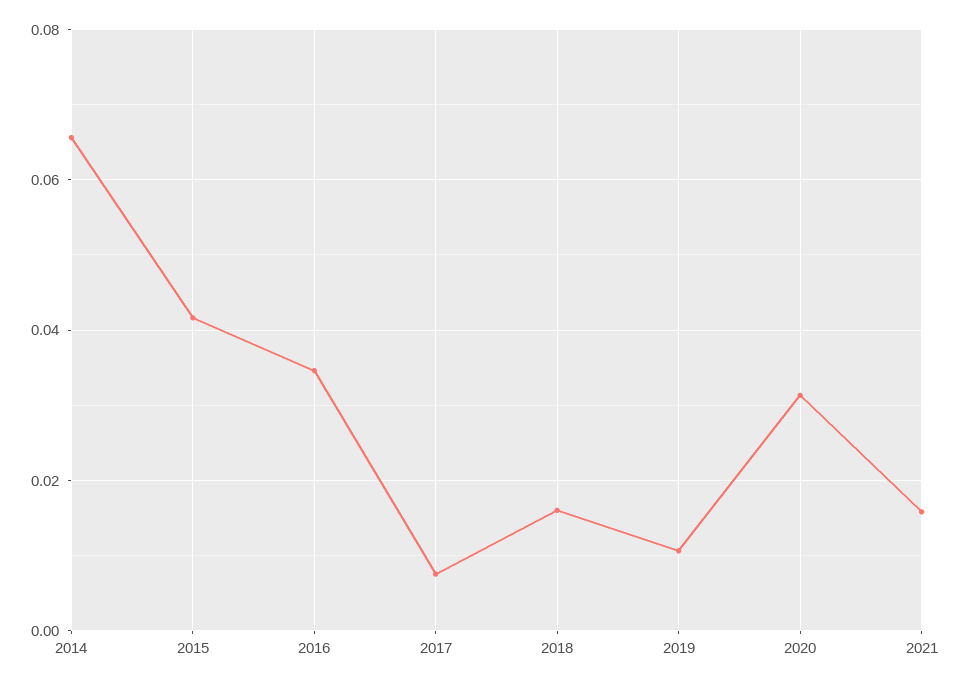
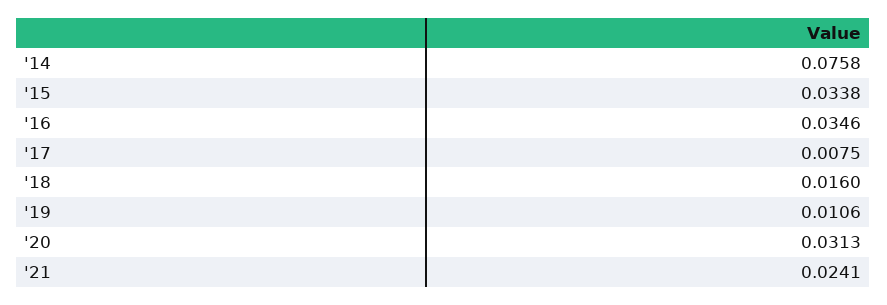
  {
-   "2014": 0.066,
+   "2014": 0.0758,
-   "2015": 0.042,
+   "2015": 0.0338,
    "2016": 0.0346,
    "2017": 0.0075,
    "2018": 0.016,
    "2019": 0.0106,
    "2020": 0.0313,
-   "2021": 0.016
+   "2021": 0.0241
  }

